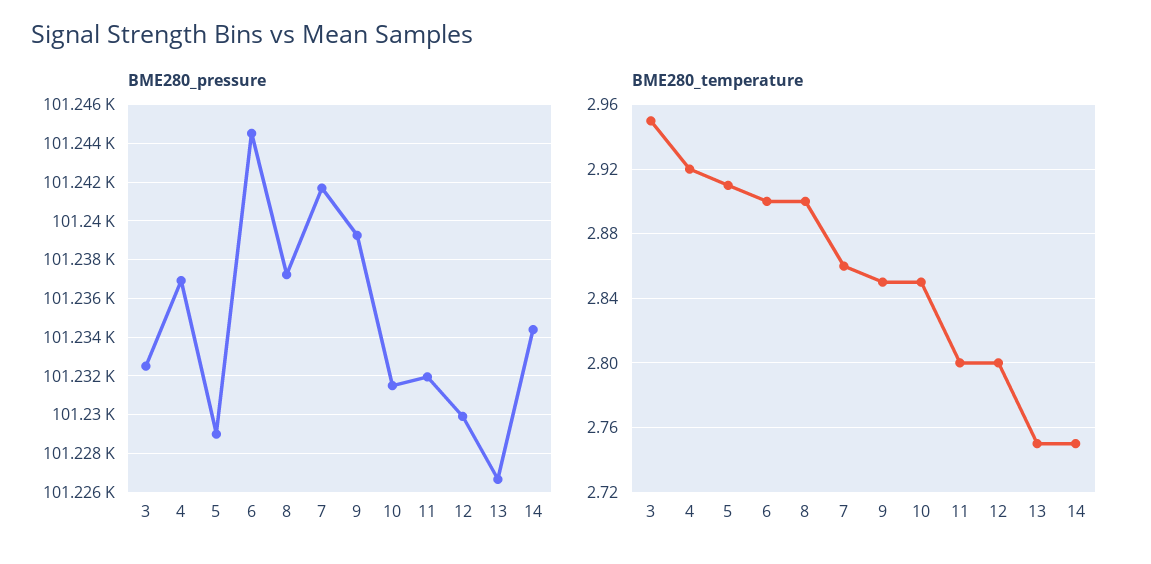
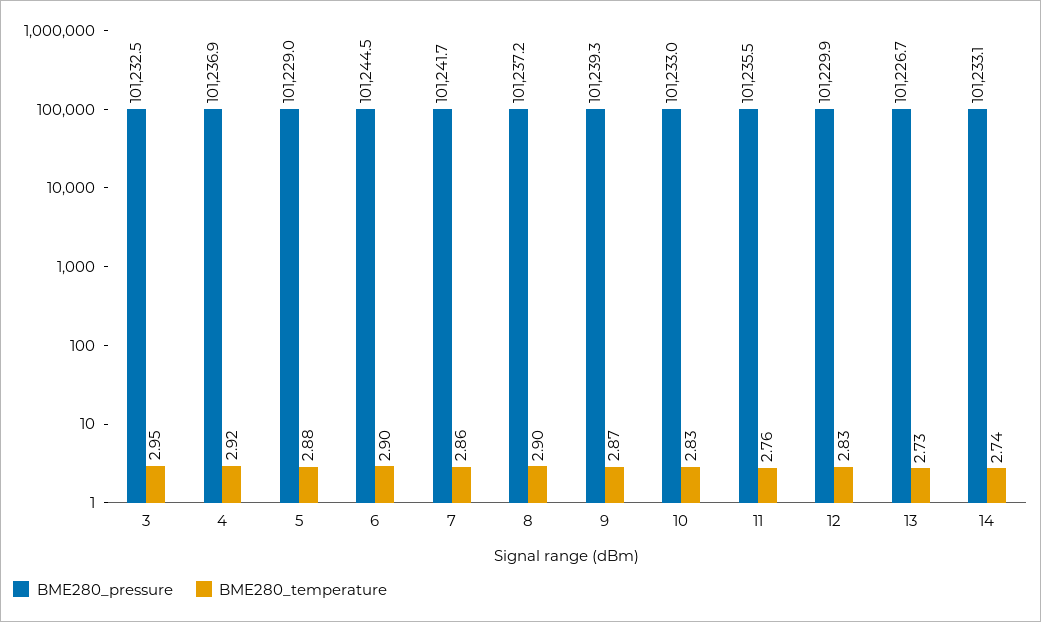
  {
    "BME280_pressure": {
      "3": 101232.5,
      "4": 101236.9,
      "5": 101229,
      "6": 101244.5,
      "8": 101237.2,
      "7": 101241.7,
      "9": 101239.3,
-     "10": 101231.5,
+     "10": 101233,
-     "11": 101232,
+     "11": 101235.5,
      "12": 101229.9,
      "13": 101226.7,
-     "14": 101234.5
+     "14": 101233.1
    },
    "BME280_temperature": {
      "3": 2.95,
      "4": 2.92,
-     "5": 2.91,
+     "5": 2.88,
      "6": 2.9,
      "8": 2.9,
      "7": 2.86,
-     "9": 2.85,
+     "9": 2.87,
-     "10": 2.85,
+     "10": 2.83,
-     "11": 2.8,
+     "11": 2.76,
-     "12": 2.8,
+     "12": 2.83,
-     "13": 2.75,
+     "13": 2.73,
-     "14": 2.75
+     "14": 2.74
    }
  }

